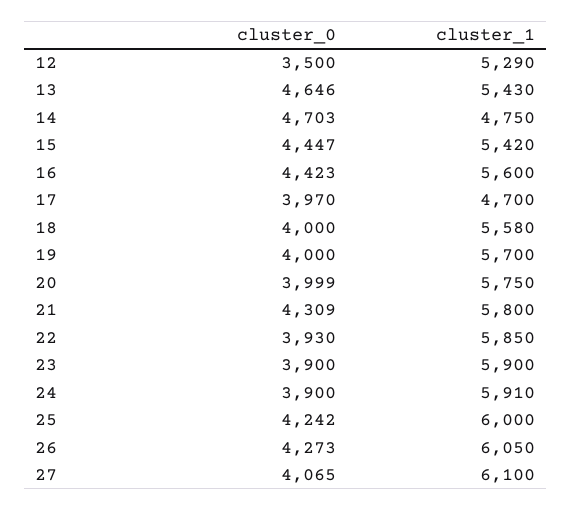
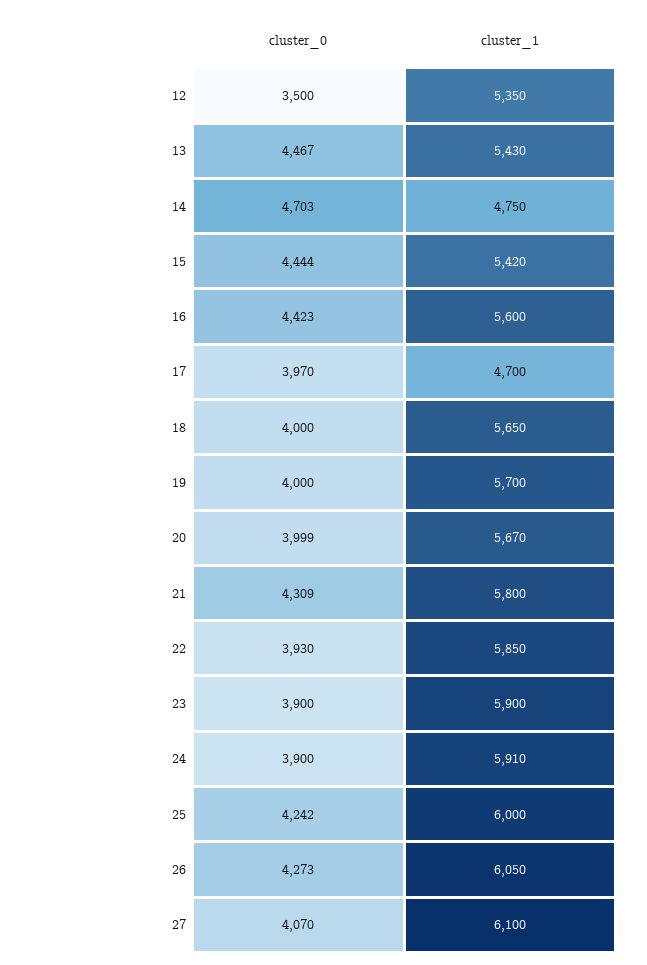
  {
    "cluster_0": {
      "12": 3500,
-     "13": 4646,
+     "13": 4467,
      "14": 4703,
-     "15": 4447,
+     "15": 4444,
      "16": 4423,
      "17": 3970,
      "18": 4000,
      "19": 4000,
      "20": 3999,
      "21": 4309,
      "22": 3930,
      "23": 3900,
      "24": 3900,
      "25": 4242,
      "26": 4273,
-     "27": 4065
+     "27": 4070
    },
    "cluster_1": {
-     "12": 5290,
+     "12": 5350,
      "13": 5430,
      "14": 4750,
      "15": 5420,
      "16": 5600,
      "17": 4700,
-     "18": 5580,
+     "18": 5650,
      "19": 5700,
-     "20": 5750,
+     "20": 5670,
      "21": 5800,
      "22": 5850,
      "23": 5900,
      "24": 5910,
      "25": 6000,
      "26": 6050,
      "27": 6100
    }
  }

